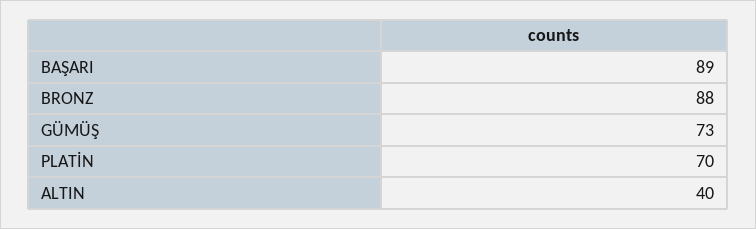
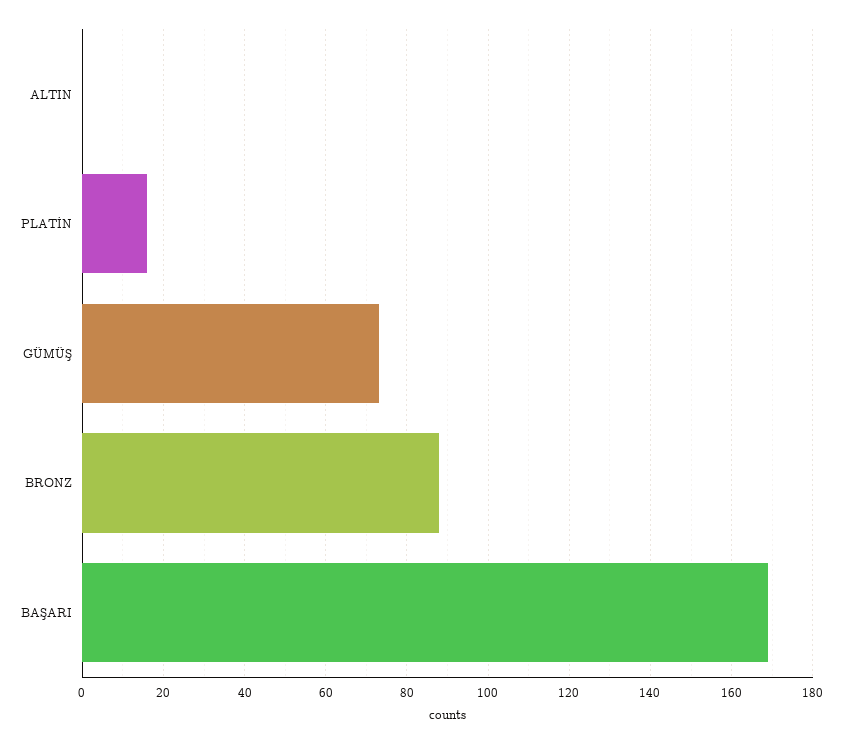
  {
-   "BAŞARI": 89,
+   "BAŞARI": 170,
    "BRONZ": 88,
    "GÜMÜŞ": 73,
-   "PLATİN": 70,
+   "PLATİN": 15,
-   "ALTIN": 40
+   "ALTIN": 0
  }

